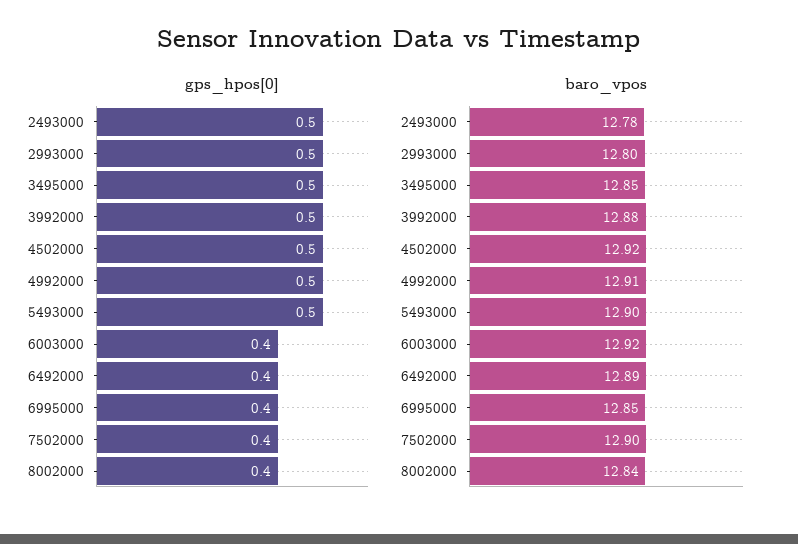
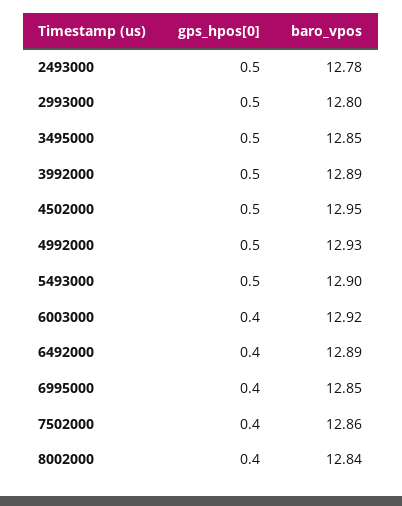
  {
    "gps_hpos[0]": {
      "2493000": 0.5,
      "2993000": 0.5,
      "3495000": 0.5,
      "3992000": 0.5,
      "4502000": 0.5,
      "4992000": 0.5,
      "5493000": 0.5,
      "6003000": 0.4,
      "6492000": 0.4,
      "6995000": 0.4,
      "7502000": 0.4,
      "8002000": 0.4
    },
    "baro_vpos": {
      "2493000": 12.78,
      "2993000": 12.8,
      "3495000": 12.85,
-     "3992000": 12.88,
+     "3992000": 12.89,
-     "4502000": 12.92,
+     "4502000": 12.95,
-     "4992000": 12.91,
+     "4992000": 12.93,
      "5493000": 12.9,
      "6003000": 12.92,
      "6492000": 12.89,
      "6995000": 12.85,
-     "7502000": 12.9,
+     "7502000": 12.86,
      "8002000": 12.84
    }
  }

